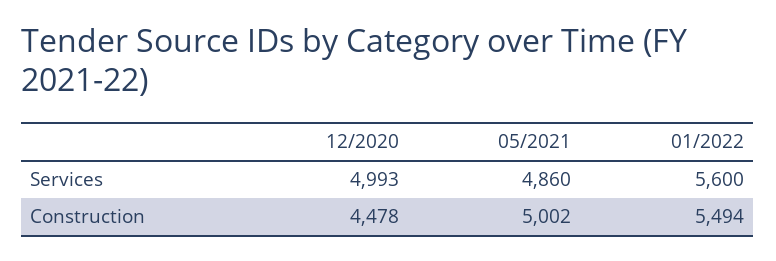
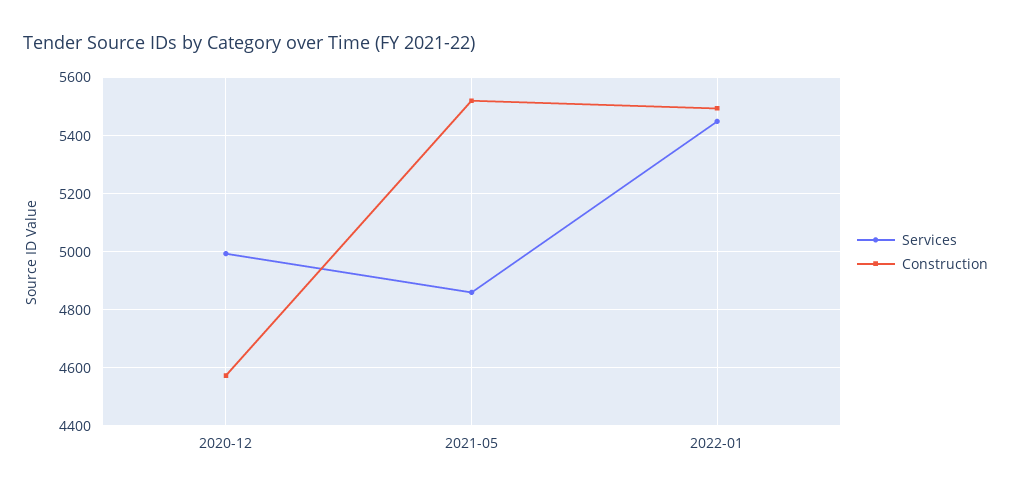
  {
    "Services": {
      "12/2020": 4993,
      "05/2021": 4860,
-     "01/2022": 5600
+     "01/2022": 5450
    },
    "Construction": {
-     "12/2020": 4478,
+     "12/2020": 4575,
-     "05/2021": 5002,
+     "05/2021": 5525,
      "01/2022": 5494
    }
  }

